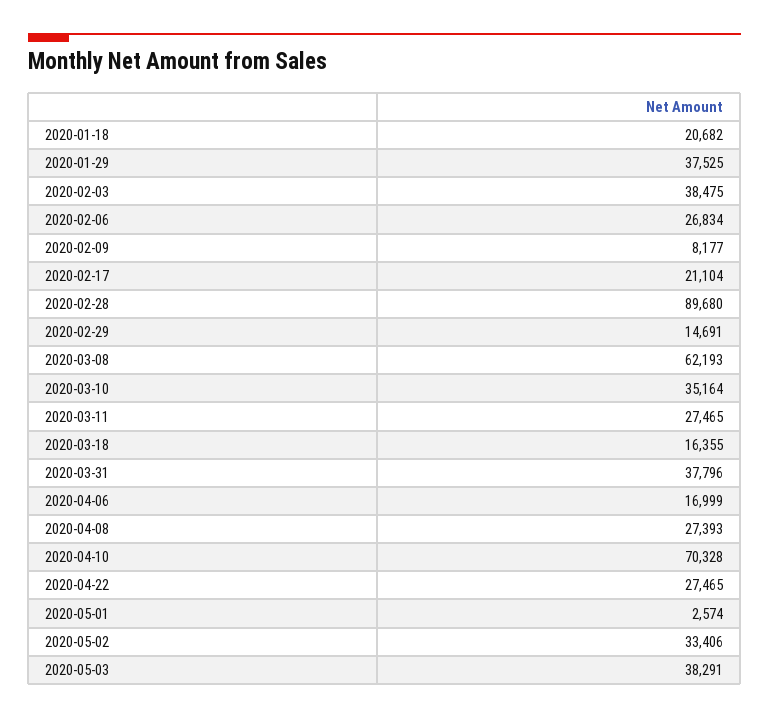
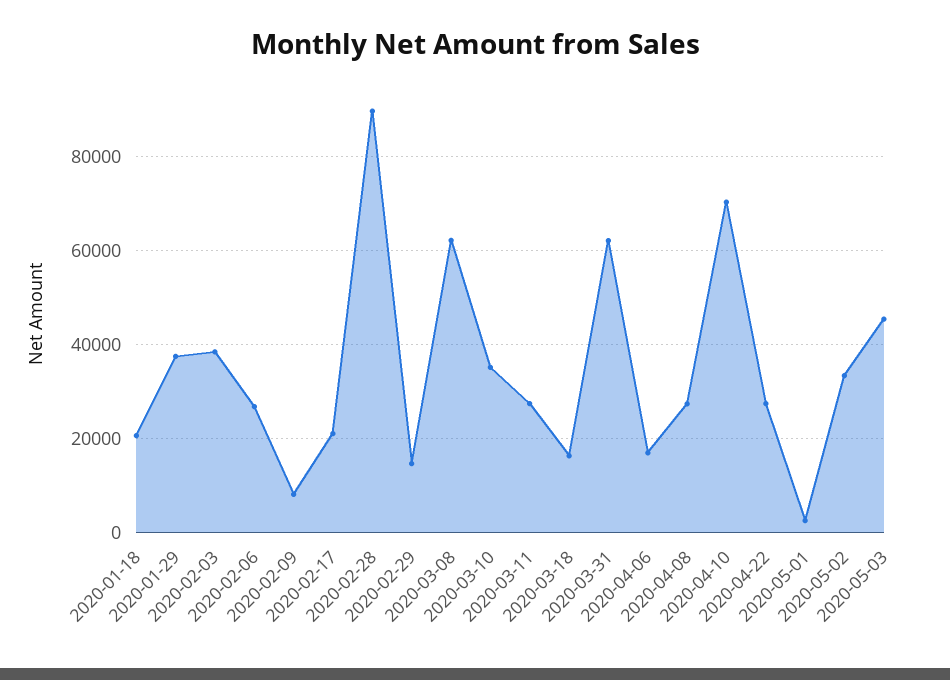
  {
    "2020-01-18": 20682,
    "2020-01-29": 37525,
    "2020-02-03": 38475,
    "2020-02-06": 26834,
    "2020-02-09": 8177,
    "2020-02-17": 21104,
    "2020-02-28": 89680,
    "2020-02-29": 14691,
    "2020-03-08": 62193,
    "2020-03-10": 35164,
    "2020-03-11": 27465,
    "2020-03-18": 16355,
-   "2020-03-31": 37796,
+   "2020-03-31": 62000,
    "2020-04-06": 16999,
    "2020-04-08": 27393,
    "2020-04-10": 70328,
    "2020-04-22": 27465,
    "2020-05-01": 2574,
    "2020-05-02": 33406,
-   "2020-05-03": 38291
+   "2020-05-03": 46000
  }

